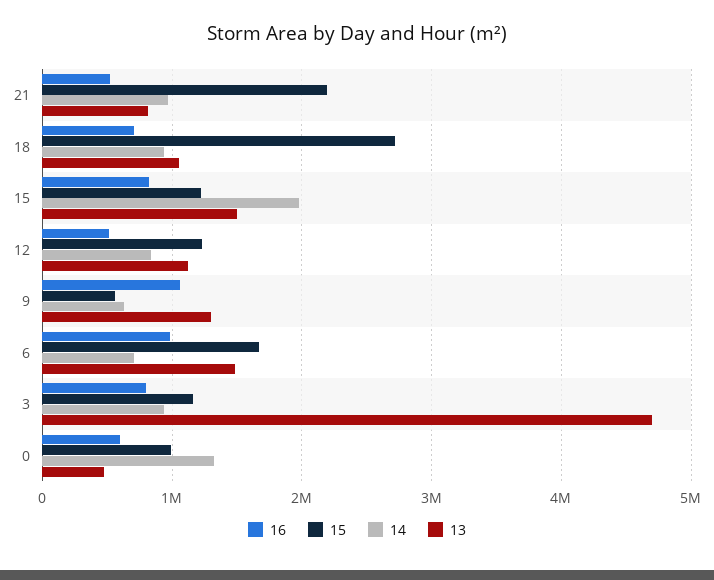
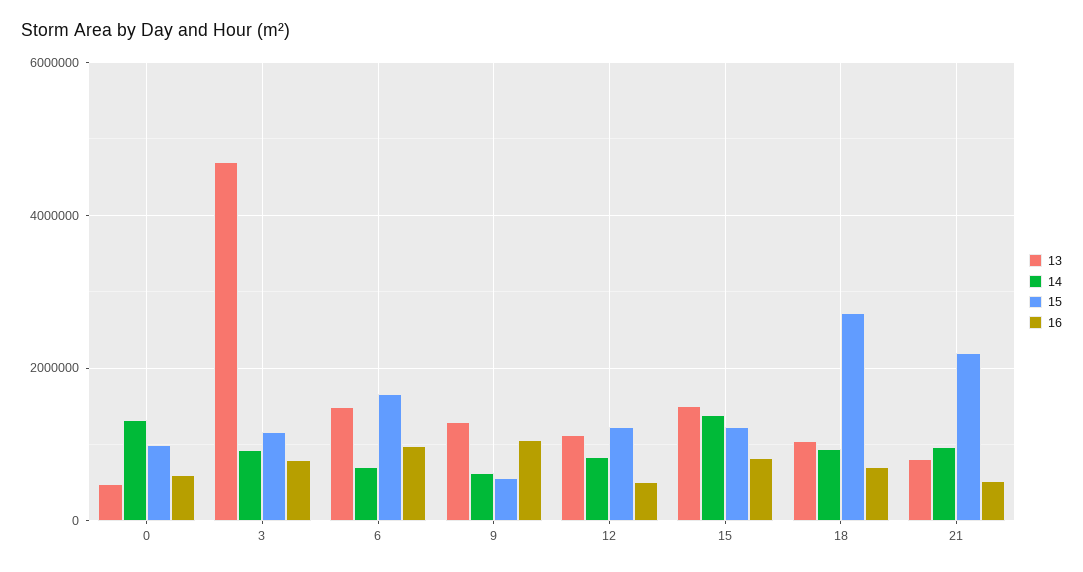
  {
    "16": {
      "21": 500000,
      "18": 700000,
      "15": 800000,
      "12": 500000,
      "9": 1100000,
      "6": 1000000,
      "3": 800000,
      "0": 600000
    },
    "15": {
      "21": 2200000,
      "18": 2700000,
      "15": 1200000,
      "12": 1200000,
      "9": 600000,
      "6": 1700000,
      "3": 1200000,
      "0": 1000000
    },
    "14": {
      "21": 1000000,
      "18": 900000,
-     "15": 2000000,
+     "15": 1400000,
      "12": 800000,
      "9": 600000,
      "6": 700000,
      "3": 900000,
      "0": 1300000
    },
    "13": {
      "21": 800000,
      "18": 1000000,
      "15": 1500000,
      "12": 1100000,
      "9": 1300000,
      "6": 1500000,
      "3": 4700000,
      "0": 500000
    }
  }

